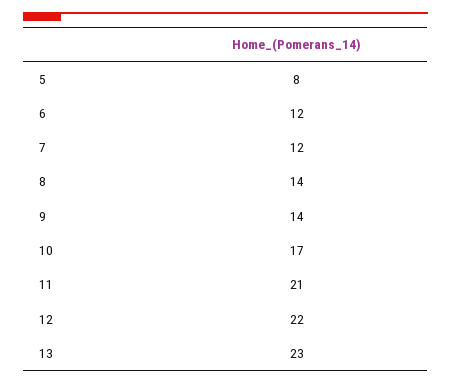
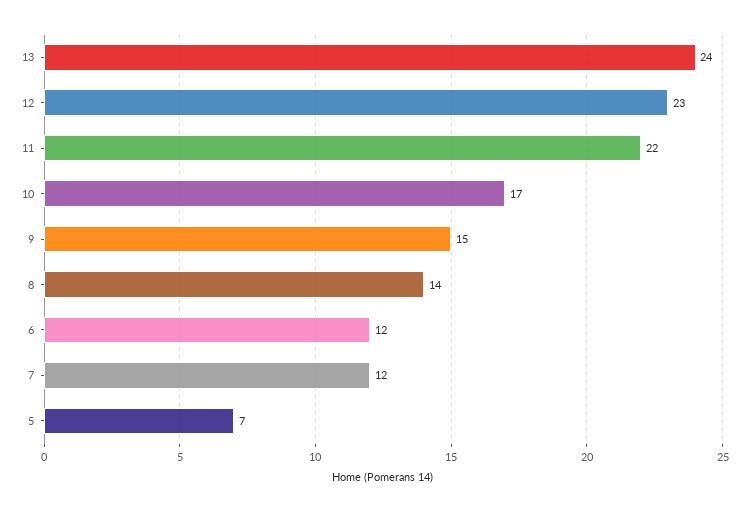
  {
-   "5": 8,
+   "5": 7,
    "6": 12,
    "7": 12,
    "8": 14,
-   "9": 14,
+   "9": 15,
    "10": 17,
-   "11": 21,
+   "11": 22,
-   "12": 22,
+   "12": 23,
-   "13": 23
+   "13": 24
  }

